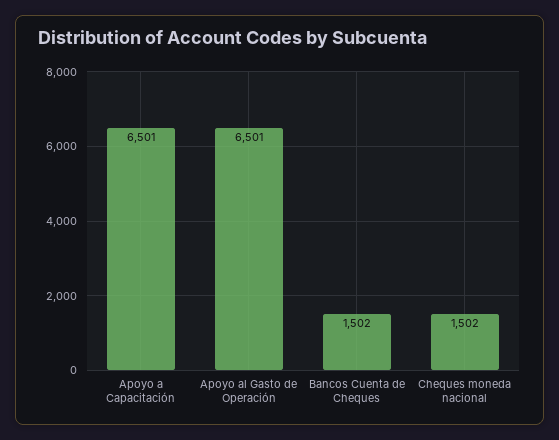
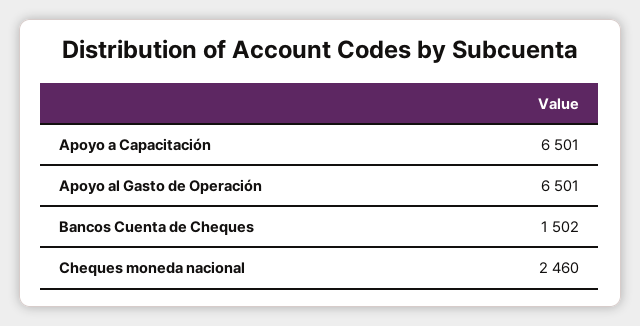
  {
    "Apoyo a Capacitación": 6501,
    "Apoyo al Gasto de Operación": 6501,
    "Bancos Cuenta de Cheques": 1502,
-   "Cheques moneda nacional": 1502
+   "Cheques moneda nacional": 2460
  }

